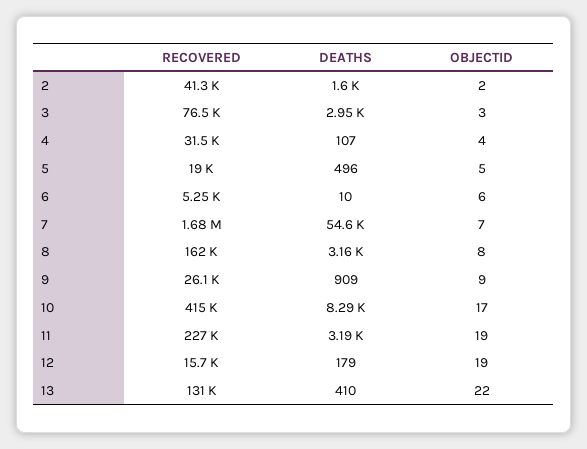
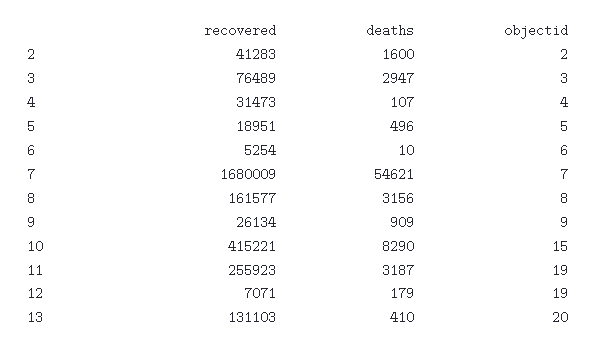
  {
    "RECOVERED": {
      "2": 41283,
      "3": 76489,
      "4": 31473,
      "5": 18951,
      "6": 5254,
      "7": 1680009,
      "8": 161577,
      "9": 26134,
      "10": 415221,
-     "11": 227000,
+     "11": 255923,
-     "12": 15700,
+     "12": 7071,
      "13": 131103
    },
    "DEATHS": {
      "2": 1600,
      "3": 2947,
      "4": 107,
      "5": 496,
      "6": 10,
      "7": 54621,
      "8": 3156,
      "9": 909,
      "10": 8290,
      "11": 3187,
      "12": 179,
      "13": 410
    },
    "OBJECTID": {
      "2": 2,
      "3": 3,
      "4": 4,
      "5": 5,
      "6": 6,
      "7": 7,
      "8": 8,
      "9": 9,
-     "10": 17,
+     "10": 15,
      "11": 19,
      "12": 19,
-     "13": 22
+     "13": 20
    }
  }

